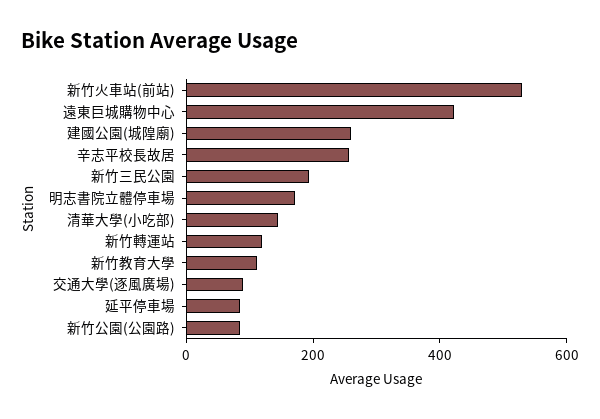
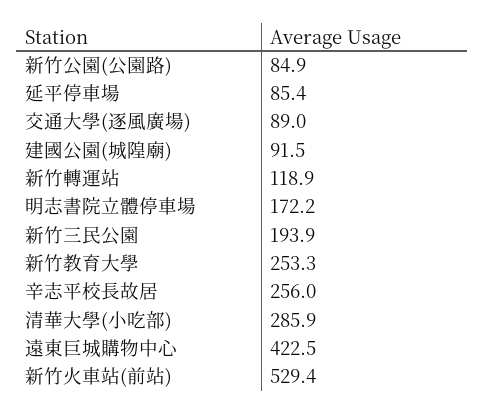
  {
    "新竹火車站(前站)": 529.4,
    "遠東巨城購物中心": 422.5,
-   "建國公園(城隍廟)": 250,
+   "建國公園(城隍廟)": 91.5,
    "辛志平校長故居": 256,
    "新竹三民公園": 193.9,
    "明志書院立體停車場": 172.2,
-   "清華大學(小吃部)": 150,
+   "清華大學(小吃部)": 285.9,
    "新竹轉運站": 118.9,
-   "新竹教育大學": 100,
+   "新竹教育大學": 253.3,
    "交通大學(逐風廣場)": 89,
    "延平停車場": 85.4,
    "新竹公園(公園路)": 84.9
  }

